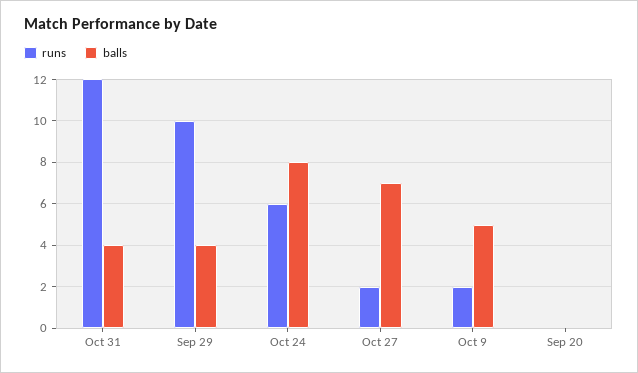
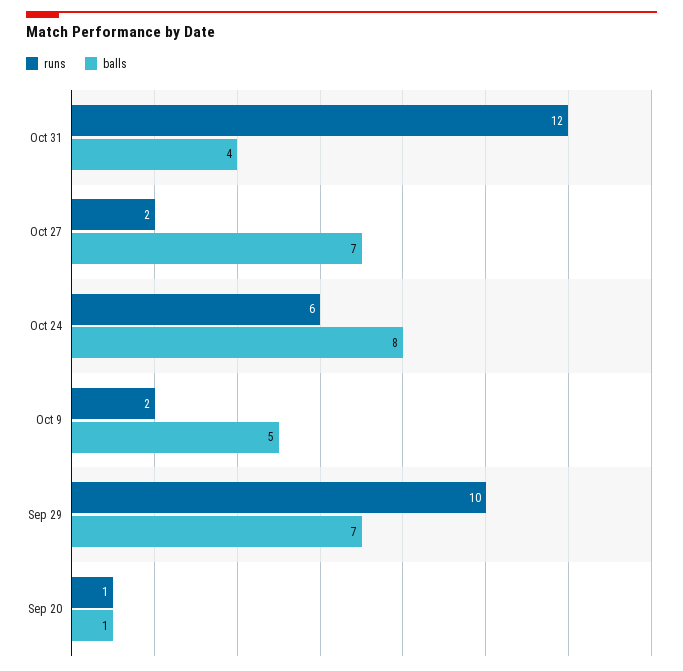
  {
    "runs": {
      "Oct 31": 12,
      "Sep 29": 10,
      "Oct 24": 6,
      "Oct 27": 2,
      "Oct 9": 2,
-     "Sep 20": 0
+     "Sep 20": 1
    },
    "balls": {
      "Oct 31": 4,
-     "Sep 29": 4,
+     "Sep 29": 7,
      "Oct 24": 8,
      "Oct 27": 7,
      "Oct 9": 5,
-     "Sep 20": 0
+     "Sep 20": 1
    }
  }

